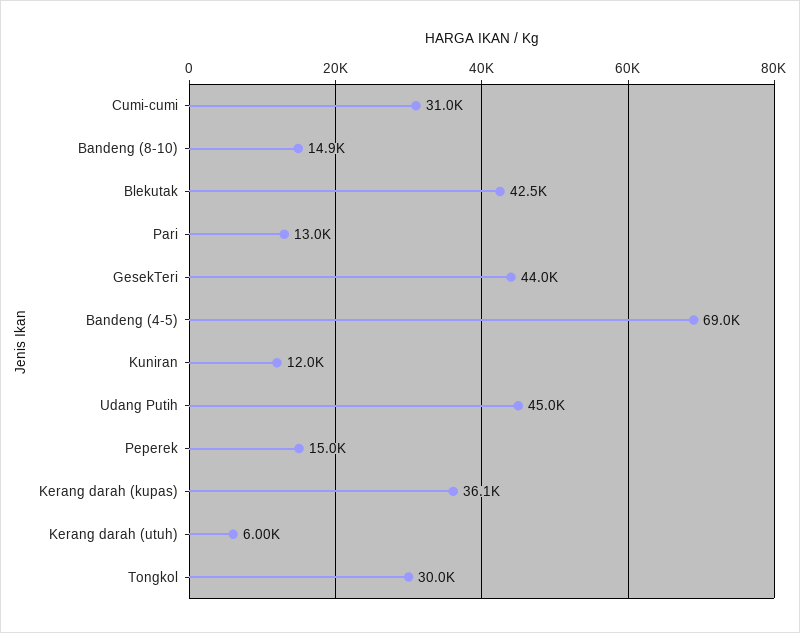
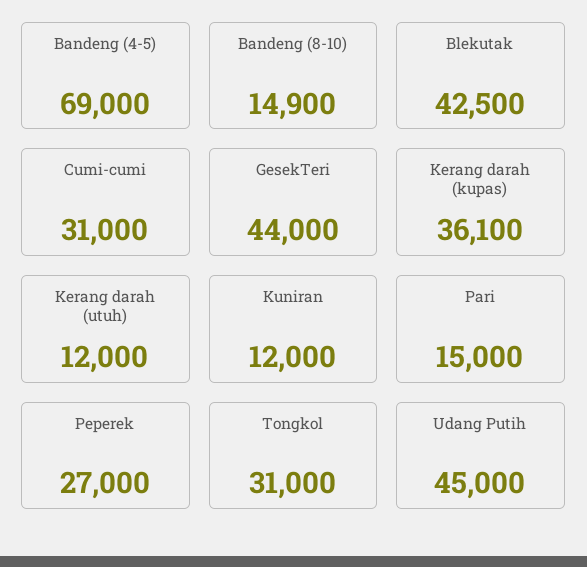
  {
    "Cumi-cumi": 31000,
    "Bandeng (8-10)": 14900,
    "Blekutak": 42500,
-   "Pari": 13000,
+   "Pari": 15000,
    "GesekTeri": 44000,
    "Bandeng (4-5)": 69000,
    "Kuniran": 12000,
    "Udang Putih": 45000,
-   "Peperek": 15000,
+   "Peperek": 27000,
    "Kerang darah (kupas)": 36100,
-   "Kerang darah (utuh)": 6000,
+   "Kerang darah (utuh)": 12000,
-   "Tongkol": 30000
+   "Tongkol": 31000
  }

